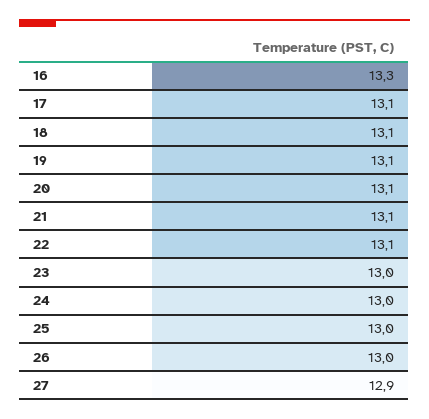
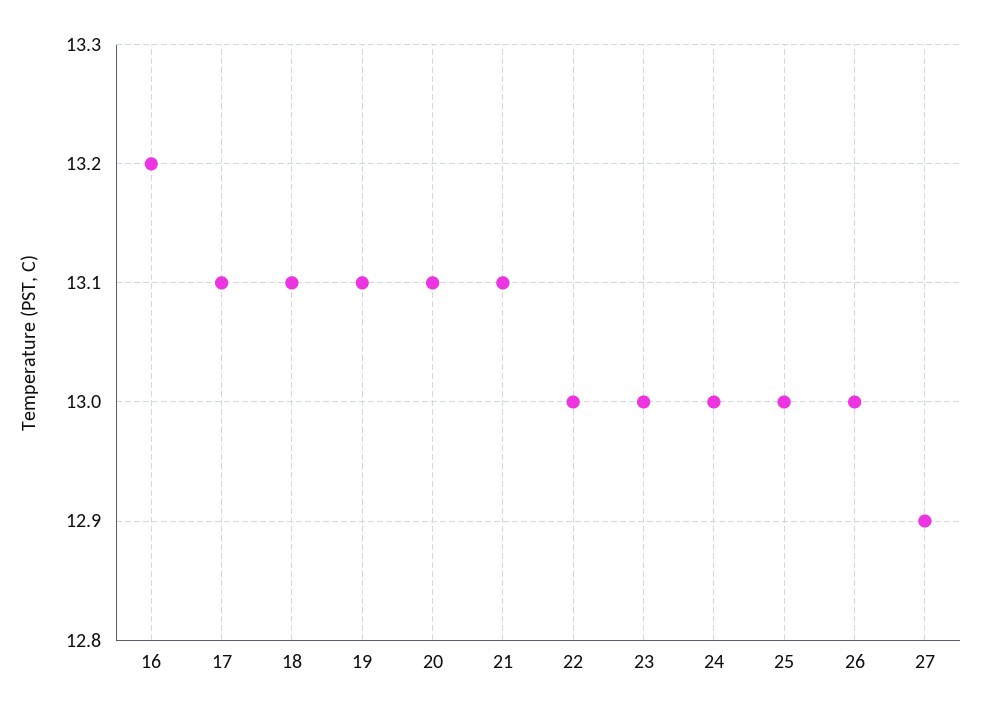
  {
-   "16": 13.3,
+   "16": 13.2,
    "17": 13.1,
    "18": 13.1,
    "19": 13.1,
    "20": 13.1,
    "21": 13.1,
-   "22": 13.1,
+   "22": 13,
    "23": 13,
    "24": 13,
    "25": 13,
    "26": 13,
    "27": 12.9
  }

